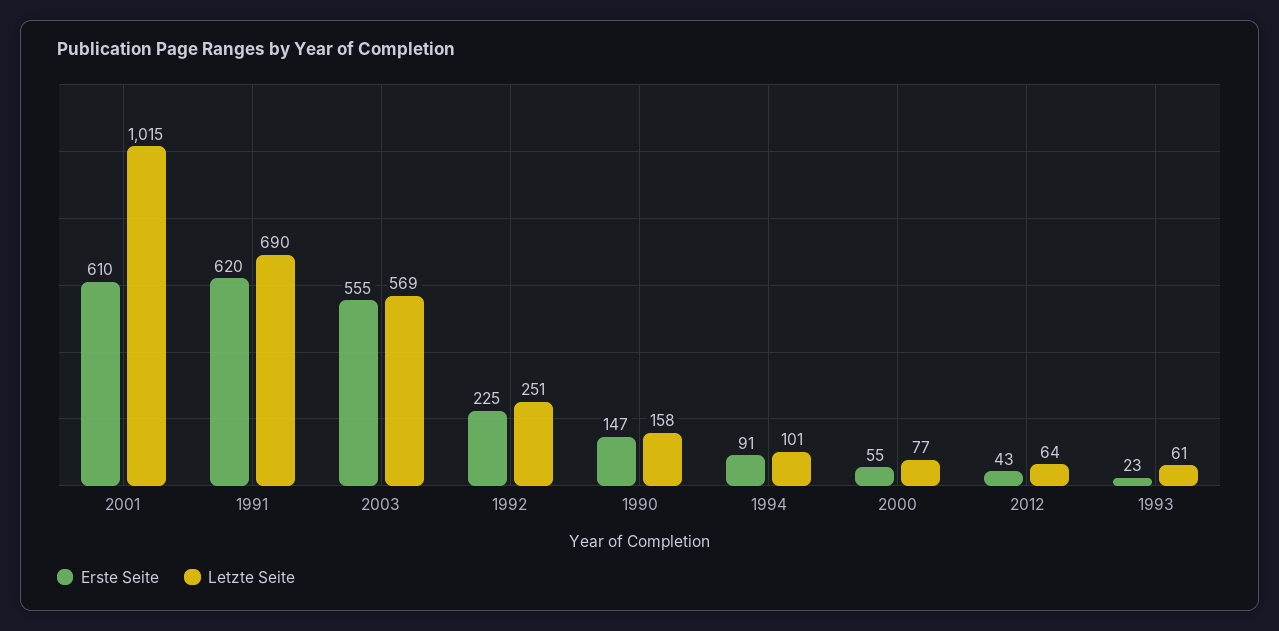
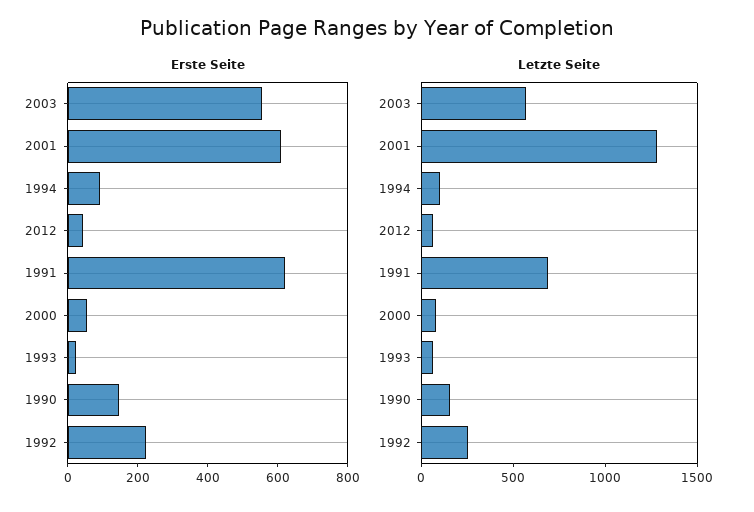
  {
    "Erste Seite": {
      "2001": 610,
      "1991": 620,
      "2003": 555,
      "1992": 225,
      "1990": 147,
      "1994": 91,
      "2000": 55,
      "2012": 43,
      "1993": 23
    },
    "Letzte Seite": {
-     "2001": 1015,
+     "2001": 1300,
      "1991": 690,
      "2003": 569,
      "1992": 251,
      "1990": 158,
      "1994": 101,
      "2000": 77,
      "2012": 64,
      "1993": 61
    }
  }

